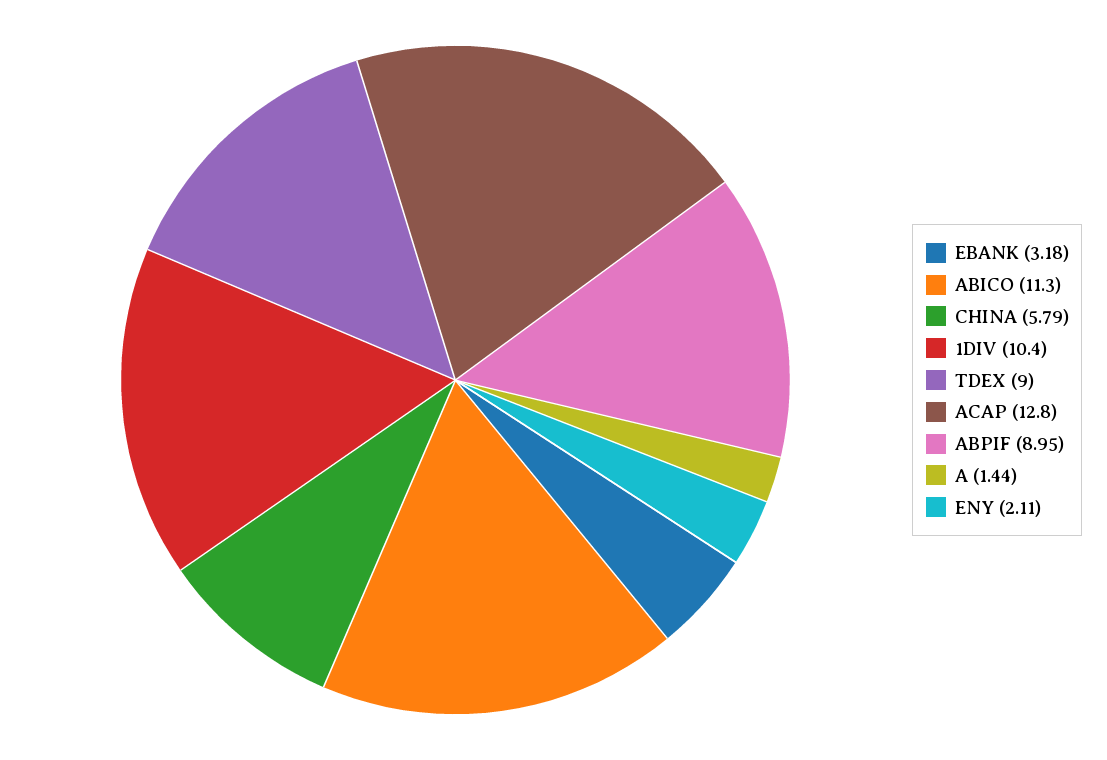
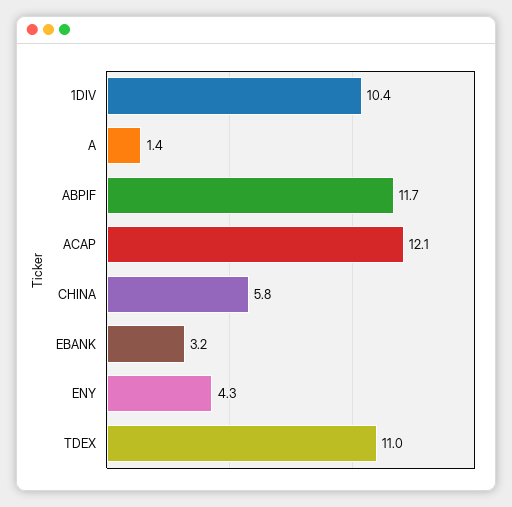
  {
    "EBANK": 3.18,
-   "ABICO": 11.3,
    "CHINA": 5.79,
    "1DIV": 10.4,
-   "TDEX": 9,
+   "TDEX": 11,
-   "ACAP": 12.8,
+   "ACAP": 12.1,
-   "ABPIF": 8.95,
+   "ABPIF": 11.7,
    "A": 1.44,
-   "ENY": 2.11
+   "ENY": 4.3
  }

